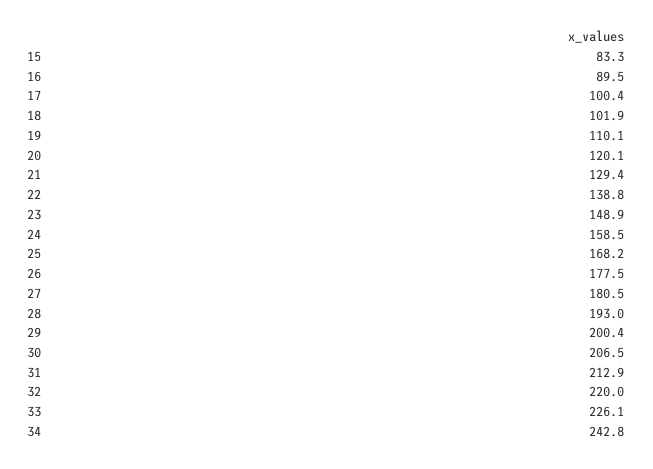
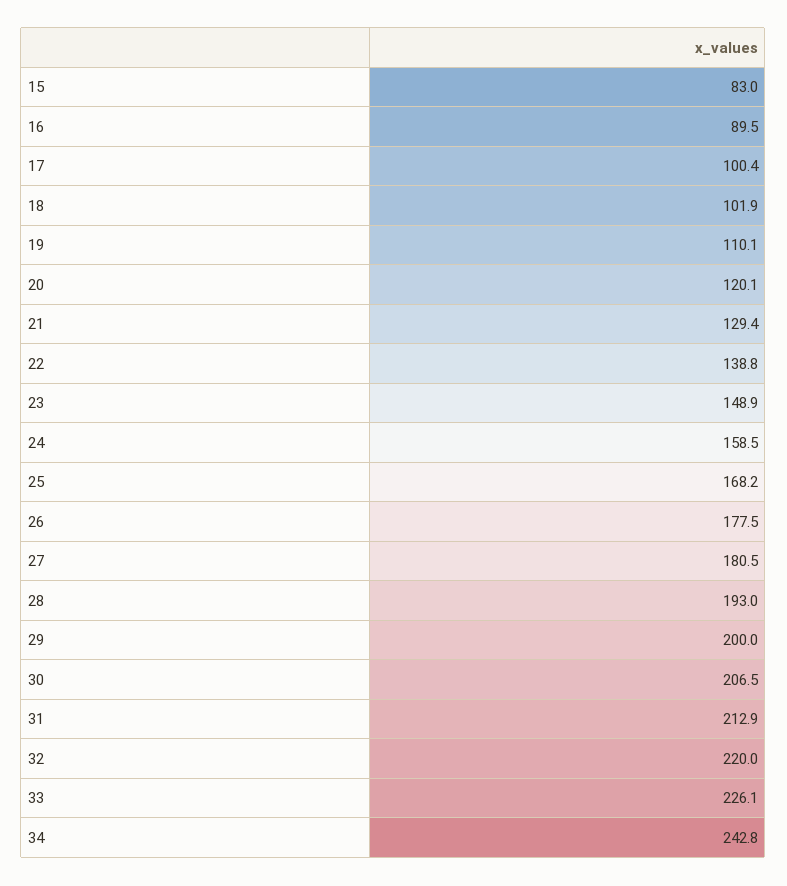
  {
-   "15": 83.3,
+   "15": 83,
    "16": 89.5,
    "17": 100.4,
    "18": 101.9,
    "19": 110.1,
    "20": 120.1,
    "21": 129.4,
    "22": 138.8,
    "23": 148.9,
    "24": 158.5,
    "25": 168.2,
    "26": 177.5,
    "27": 180.5,
    "28": 193,
-   "29": 200.4,
+   "29": 200,
    "30": 206.5,
    "31": 212.9,
    "32": 220,
    "33": 226.1,
    "34": 242.8
  }

